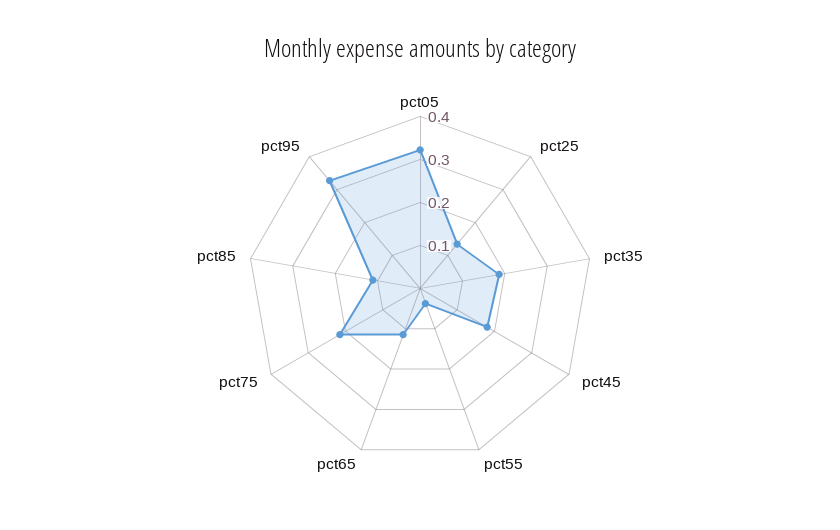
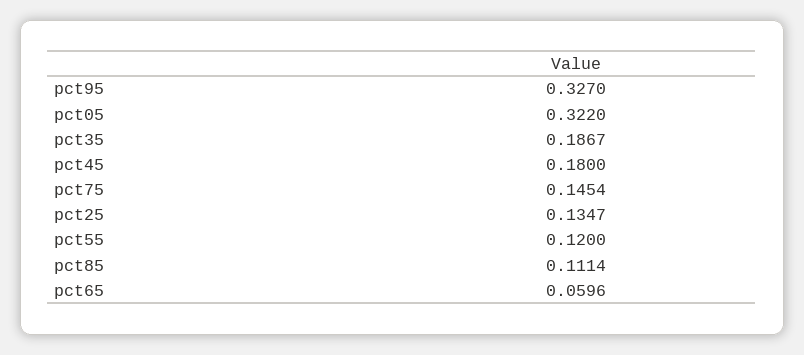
  {
    "pct05": 0.322,
    "pct25": 0.1347,
    "pct35": 0.1867,
    "pct45": 0.18,
-   "pct55": 0.04,
+   "pct55": 0.12,
-   "pct65": 0.12,
+   "pct65": 0.0596,
-   "pct75": 0.22,
+   "pct75": 0.1454,
    "pct85": 0.1114,
    "pct95": 0.327
  }

